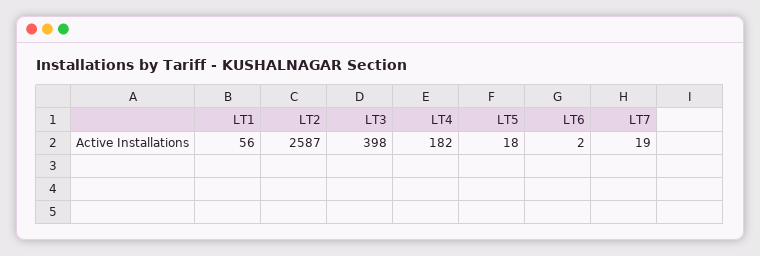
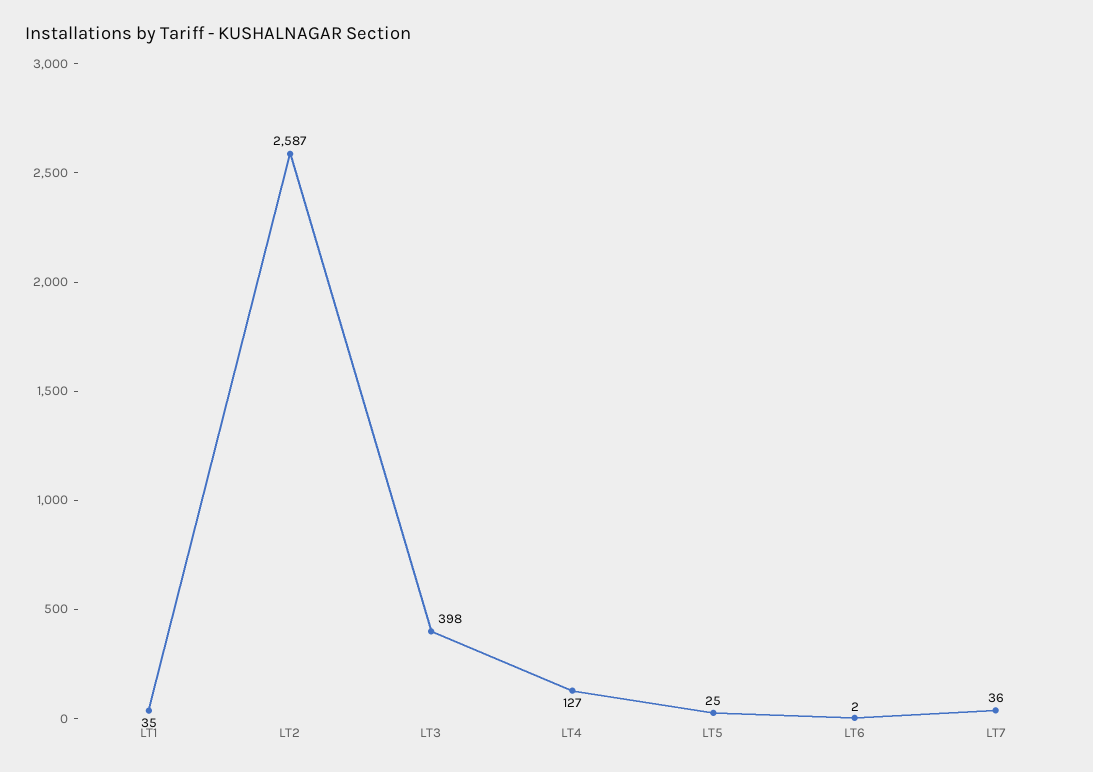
  {
-   "LT1": 56,
+   "LT1": 35,
    "LT2": 2587,
    "LT3": 398,
-   "LT4": 182,
+   "LT4": 127,
-   "LT5": 18,
+   "LT5": 25,
    "LT6": 2,
-   "LT7": 19
+   "LT7": 36
  }

